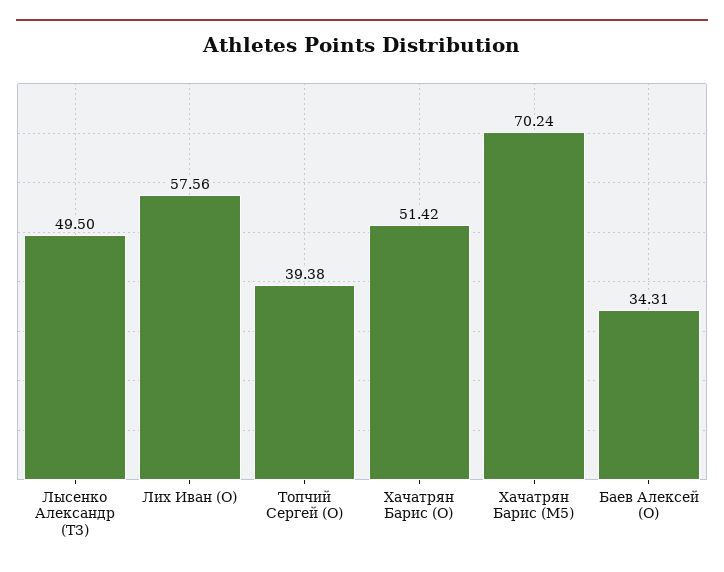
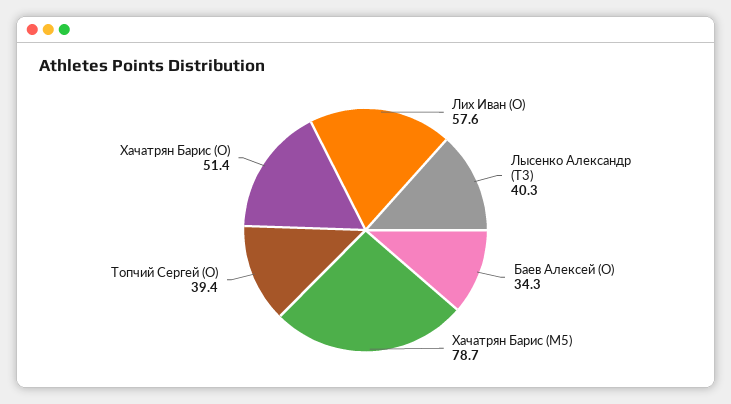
  {
-   "Лысенко Александр (T3)": 49.5,
+   "Лысенко Александр (T3)": 40.3,
    "Лих Иван (O)": 57.56,
    "Топчий Сергей (O)": 39.38,
    "Хачатрян Барис (O)": 51.42,
-   "Хачатрян Барис (M5)": 70.24,
+   "Хачатрян Барис (M5)": 78.7,
    "Баев Алексей (O)": 34.31
  }

